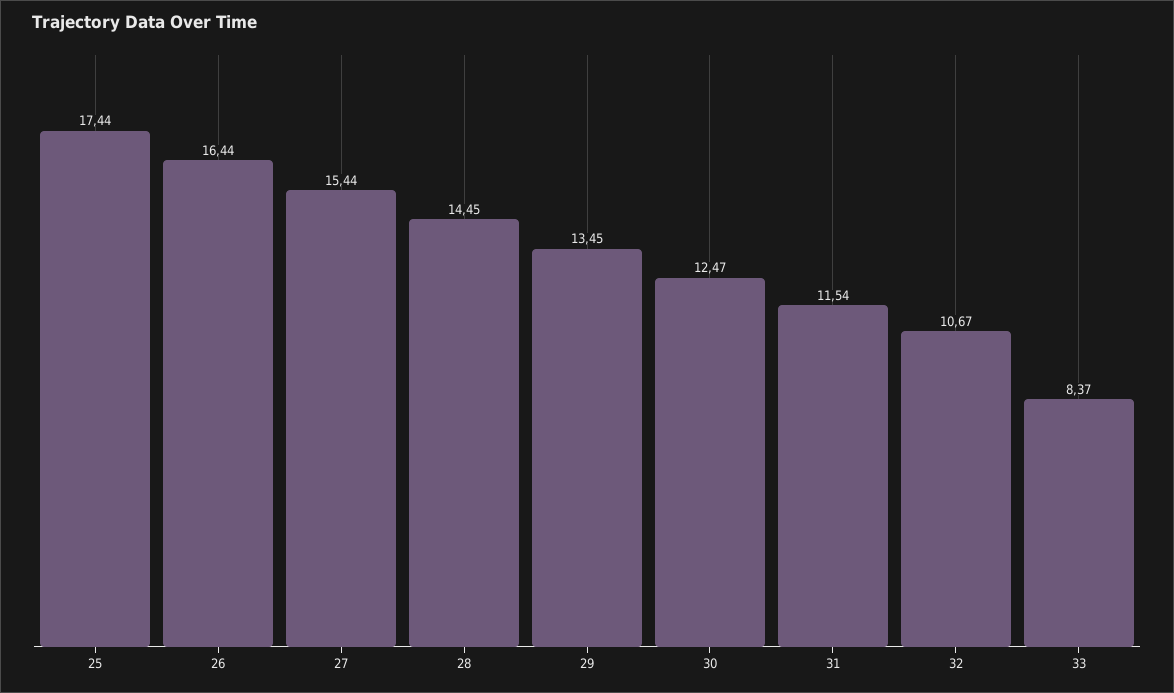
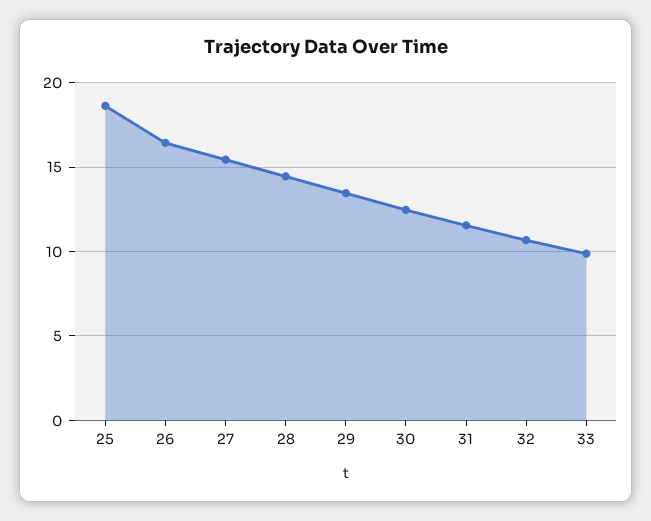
  {
-   "25": 17.44,
+   "25": 18.5,
    "26": 16.44,
    "27": 15.44,
    "28": 14.45,
    "29": 13.45,
    "30": 12.47,
    "31": 11.54,
    "32": 10.67,
-   "33": 8.37
+   "33": 10
  }

